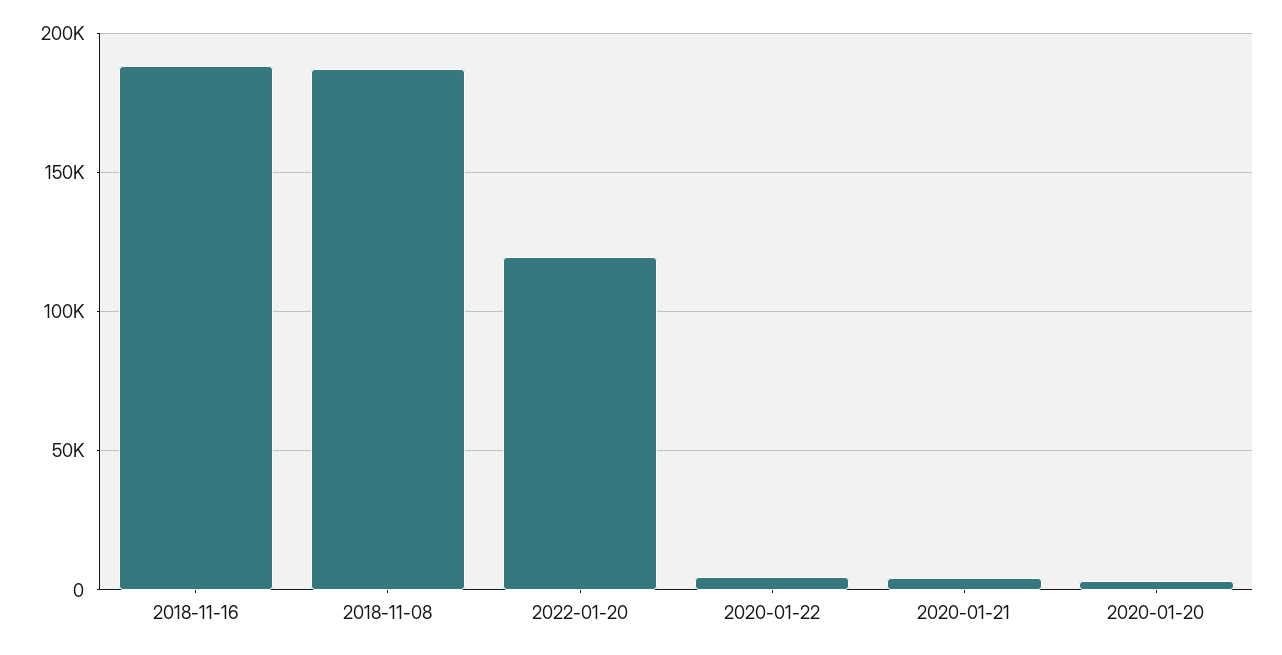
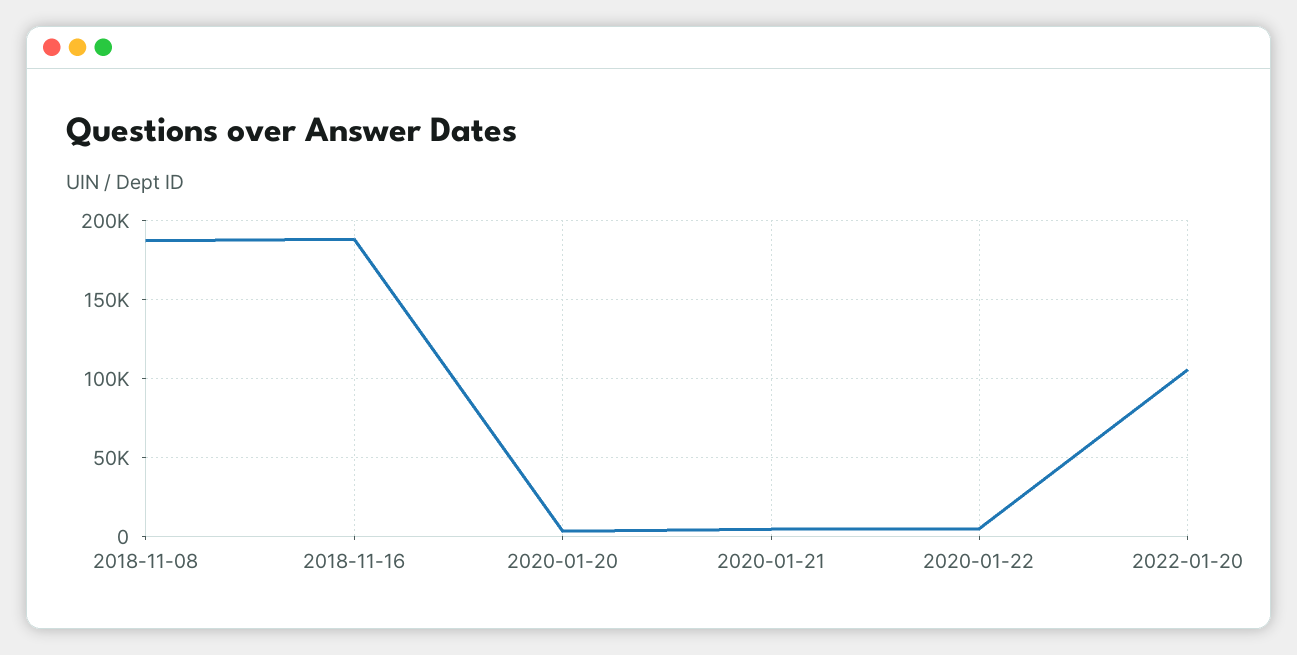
  {
    "2018-11-16": 190000,
    "2018-11-08": 185000,
-   "2022-01-20": 120000,
+   "2022-01-20": 105000,
    "2020-01-22": 5000,
    "2020-01-21": 5000,
    "2020-01-20": 5000
  }

